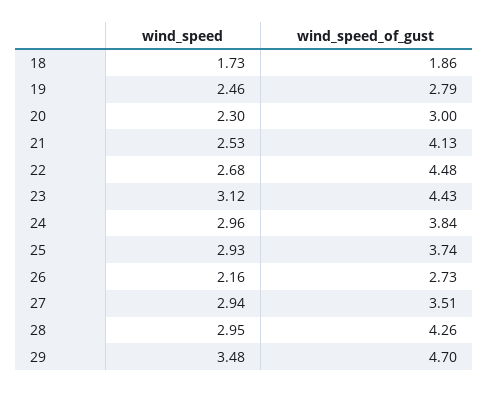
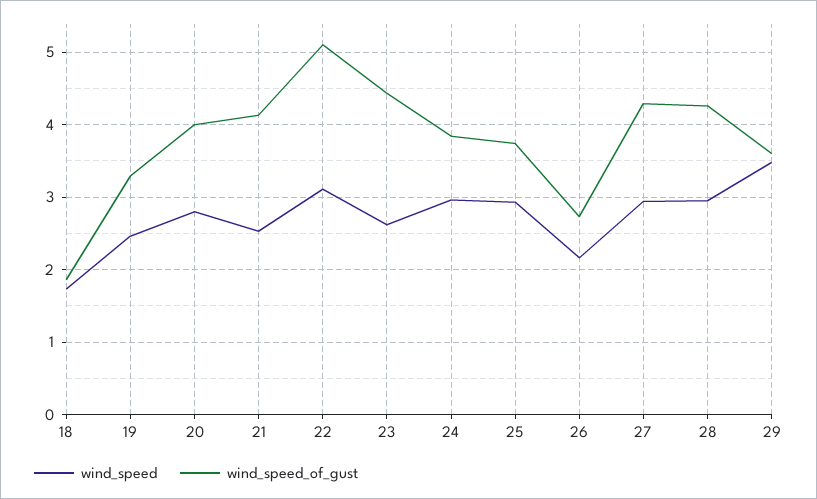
  {
    "wind_speed": {
      "18": 1.73,
      "19": 2.46,
-     "20": 2.3,
+     "20": 2.8,
      "21": 2.53,
-     "22": 2.68,
+     "22": 3.1,
-     "23": 3.12,
+     "23": 2.6,
      "24": 2.96,
      "25": 2.93,
      "26": 2.16,
      "27": 2.94,
      "28": 2.95,
      "29": 3.48
    },
    "wind_speed_of_gust": {
      "18": 1.86,
-     "19": 2.79,
+     "19": 3.3,
-     "20": 3,
+     "20": 4,
      "21": 4.13,
-     "22": 4.48,
+     "22": 5.1,
      "23": 4.43,
      "24": 3.84,
      "25": 3.74,
      "26": 2.73,
-     "27": 3.51,
+     "27": 4.3,
      "28": 4.26,
-     "29": 4.7
+     "29": 3.6
    }
  }

